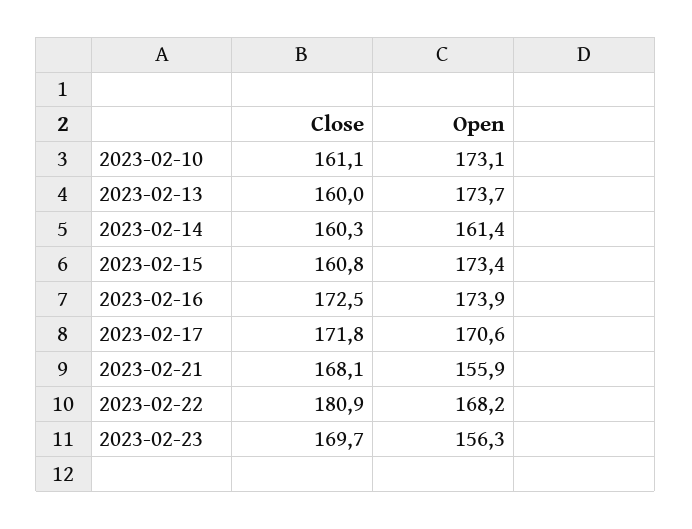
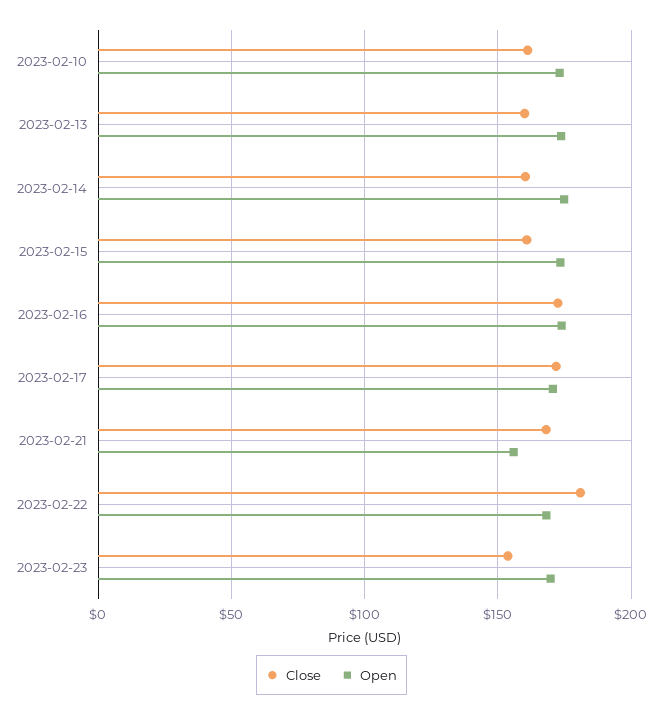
  {
    "Close": {
      "2023-02-10": 161.1,
      "2023-02-13": 160,
      "2023-02-14": 160.3,
      "2023-02-15": 160.8,
      "2023-02-16": 172.5,
      "2023-02-17": 171.8,
      "2023-02-21": 168.1,
      "2023-02-22": 180.9,
-     "2023-02-23": 169.7
+     "2023-02-23": 155
    },
    "Open": {
      "2023-02-10": 173.1,
      "2023-02-13": 173.7,
-     "2023-02-14": 161.4,
+     "2023-02-14": 175,
      "2023-02-15": 173.4,
      "2023-02-16": 173.9,
      "2023-02-17": 170.6,
      "2023-02-21": 155.9,
      "2023-02-22": 168.2,
-     "2023-02-23": 156.3
+     "2023-02-23": 170
    }
  }

